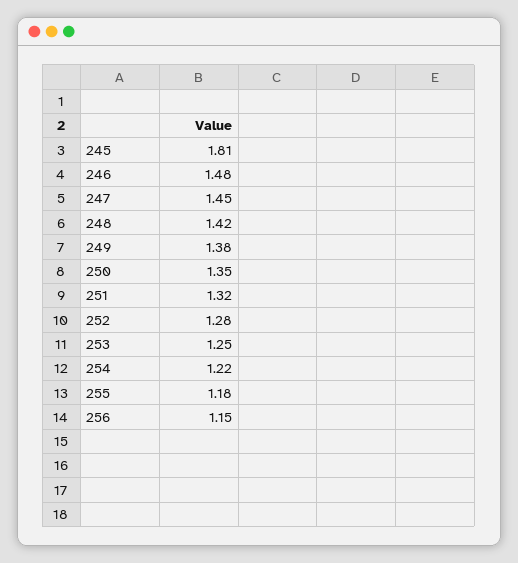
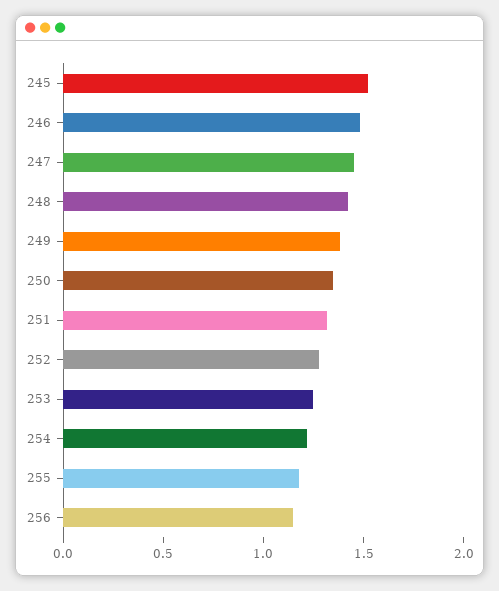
  {
-   "245": 1.81,
+   "245": 1.5,
    "246": 1.48,
    "247": 1.45,
    "248": 1.42,
    "249": 1.38,
    "250": 1.35,
    "251": 1.32,
    "252": 1.28,
    "253": 1.25,
    "254": 1.22,
    "255": 1.18,
    "256": 1.15
  }

